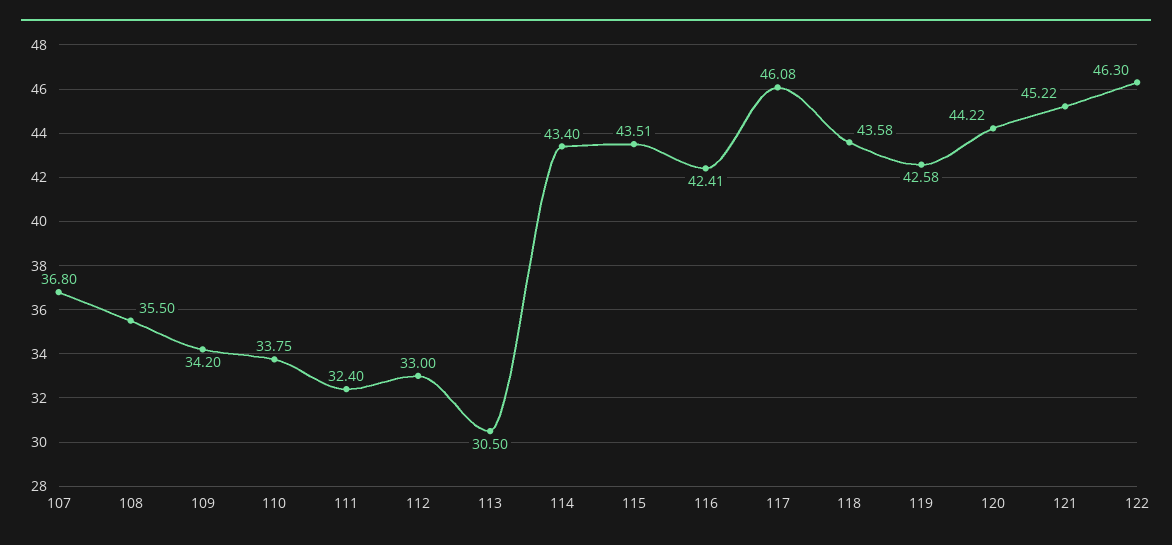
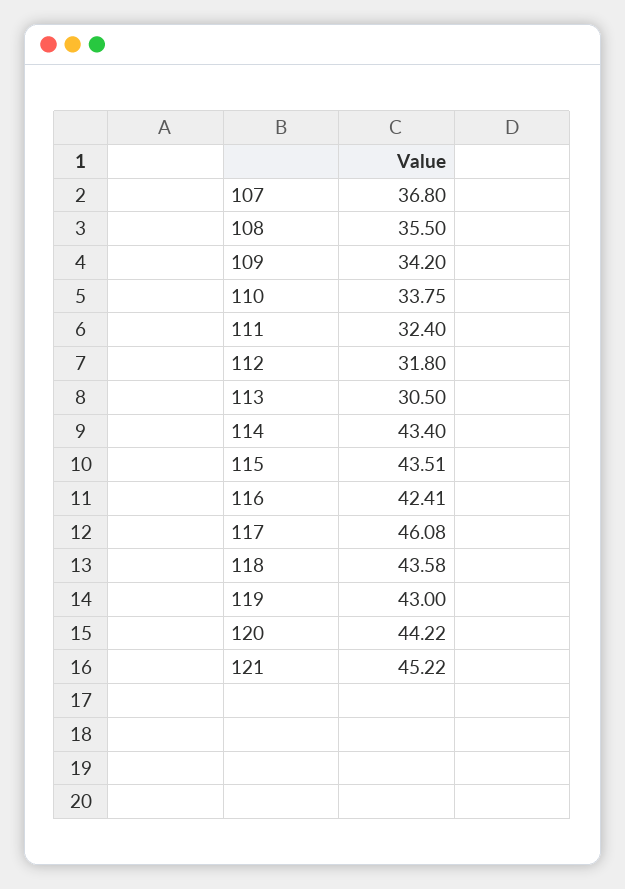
  {
    "107": 36.8,
    "108": 35.5,
    "109": 34.2,
    "110": 33.75,
    "111": 32.4,
-   "112": 33,
+   "112": 31.8,
    "113": 30.5,
    "114": 43.4,
    "115": 43.51,
    "116": 42.41,
    "117": 46.08,
    "118": 43.58,
-   "119": 42.58,
+   "119": 43,
    "120": 44.22,
-   "121": 45.22,
+   "121": 45.22
-   "122": 46.3
  }

